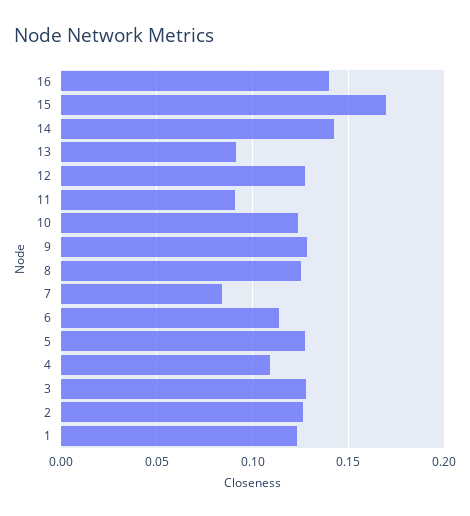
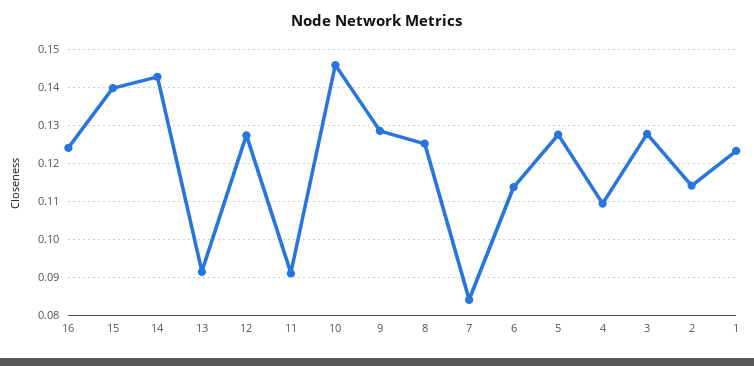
  {
-   "16": 0.14,
+   "16": 0.124,
-   "15": 0.17,
+   "15": 0.14,
    "14": 0.142,
    "13": 0.092,
    "12": 0.128,
    "11": 0.092,
-   "10": 0.125,
+   "10": 0.146,
    "9": 0.128,
    "8": 0.126,
    "7": 0.084,
    "6": 0.114,
    "5": 0.128,
    "4": 0.11,
    "3": 0.128,
-   "2": 0.125,
+   "2": 0.114,
    "1": 0.124
  }

